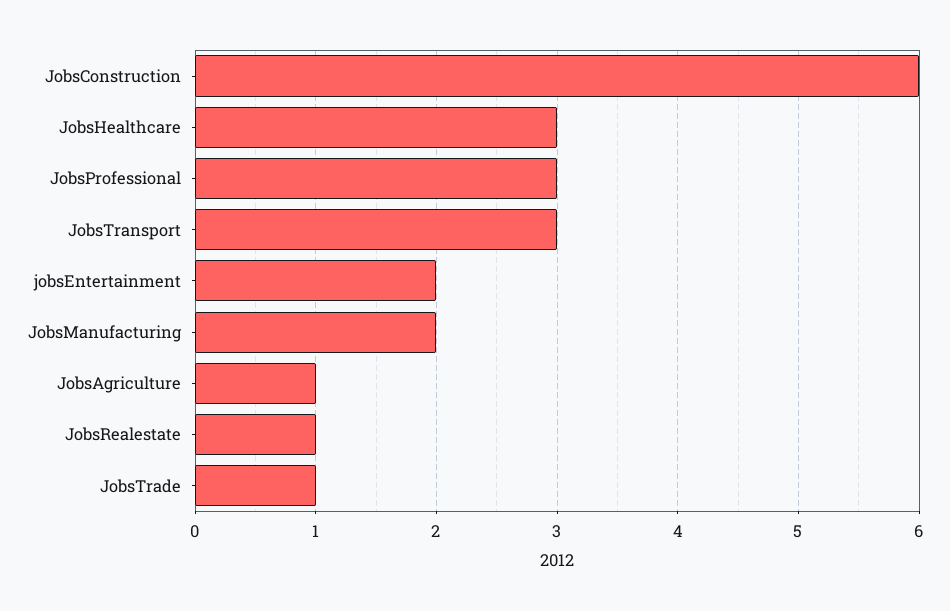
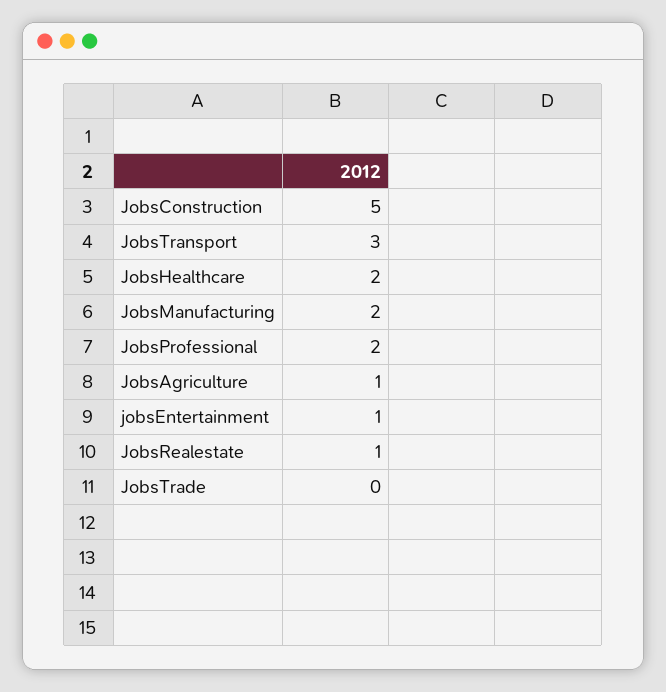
  {
-   "JobsConstruction": 6,
+   "JobsConstruction": 5,
-   "JobsHealthcare": 3,
+   "JobsHealthcare": 2,
-   "JobsProfessional": 3,
+   "JobsProfessional": 2,
    "JobsTransport": 3,
-   "jobsEntertainment": 2,
+   "jobsEntertainment": 1,
    "JobsManufacturing": 2,
    "JobsAgriculture": 1,
    "JobsRealestate": 1,
-   "JobsTrade": 1
+   "JobsTrade": 0
  }

